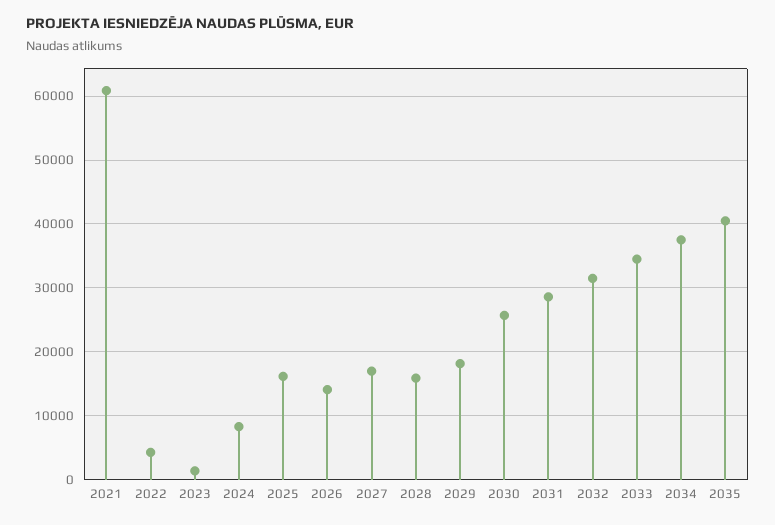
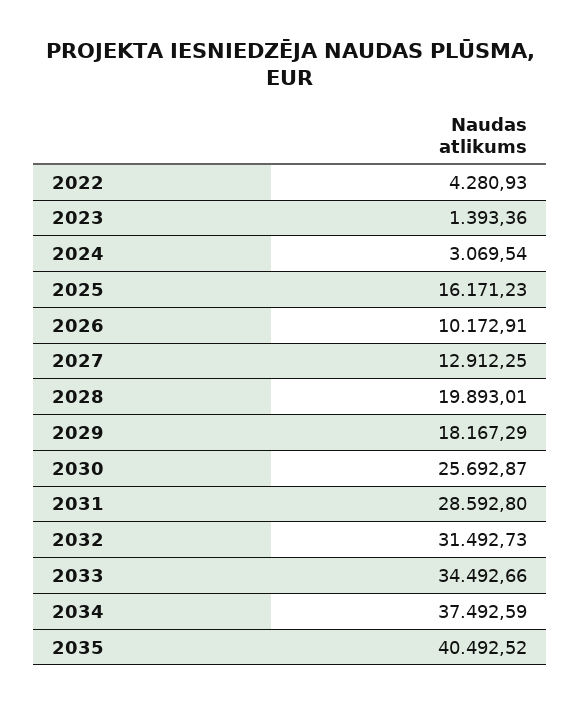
  {
-   "2021": 61000,
    "2022": 4280.93,
    "2023": 1393.36,
-   "2024": 8000,
+   "2024": 3069.54,
    "2025": 16171.23,
-   "2026": 14000,
+   "2026": 10172.91,
-   "2027": 17000,
+   "2027": 12912.25,
-   "2028": 16000,
+   "2028": 19893.01,
    "2029": 18167.29,
    "2030": 25692.87,
    "2031": 28592.8,
    "2032": 31492.73,
    "2033": 34492.66,
    "2034": 37492.59,
    "2035": 40492.52
  }

